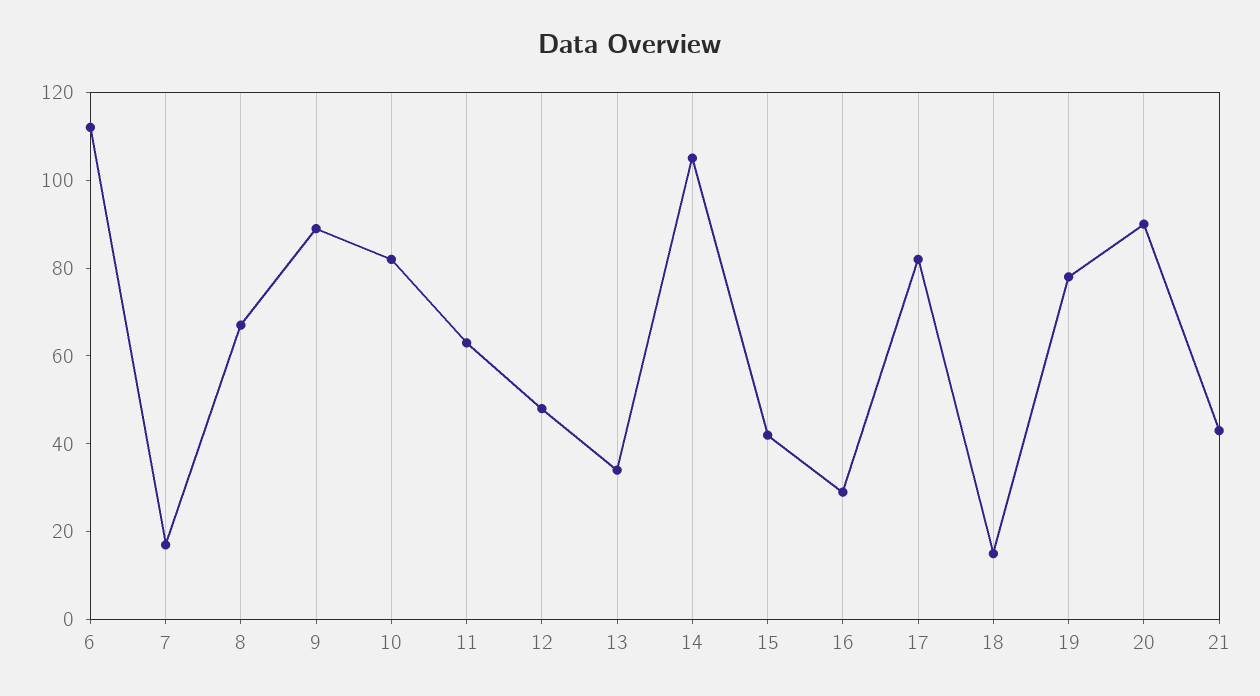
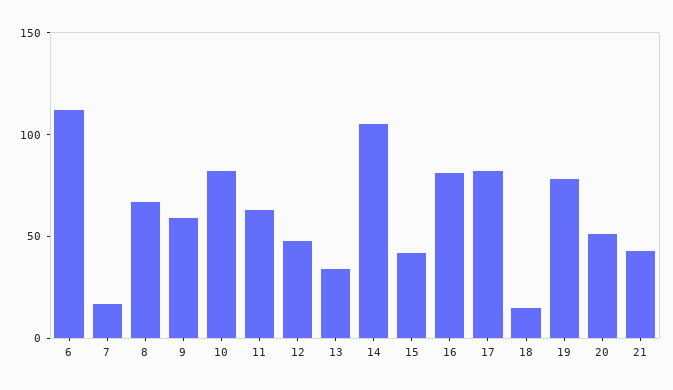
  {
    "6": 110,
    "7": 15,
    "8": 65,
-   "9": 90,
+   "9": 60,
    "10": 80,
    "11": 65,
    "12": 50,
    "13": 35,
    "14": 105,
    "15": 40,
-   "16": 30,
+   "16": 80,
    "17": 80,
    "18": 15,
    "19": 80,
-   "20": 90,
+   "20": 50,
    "21": 45
  }

